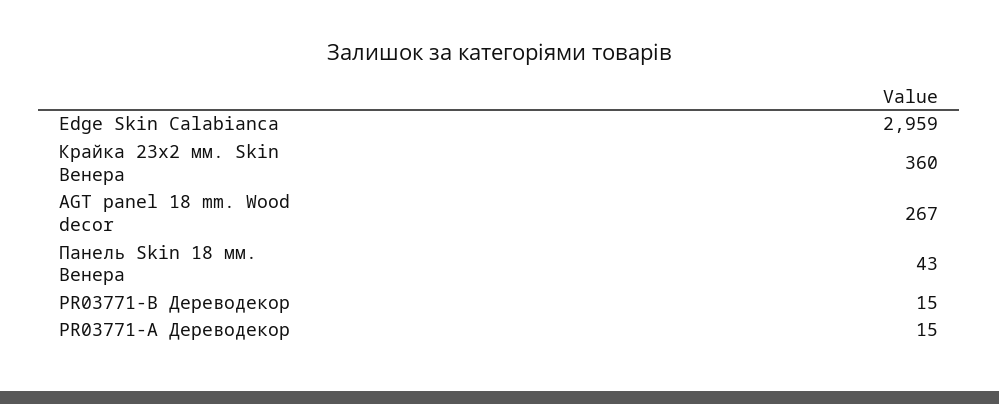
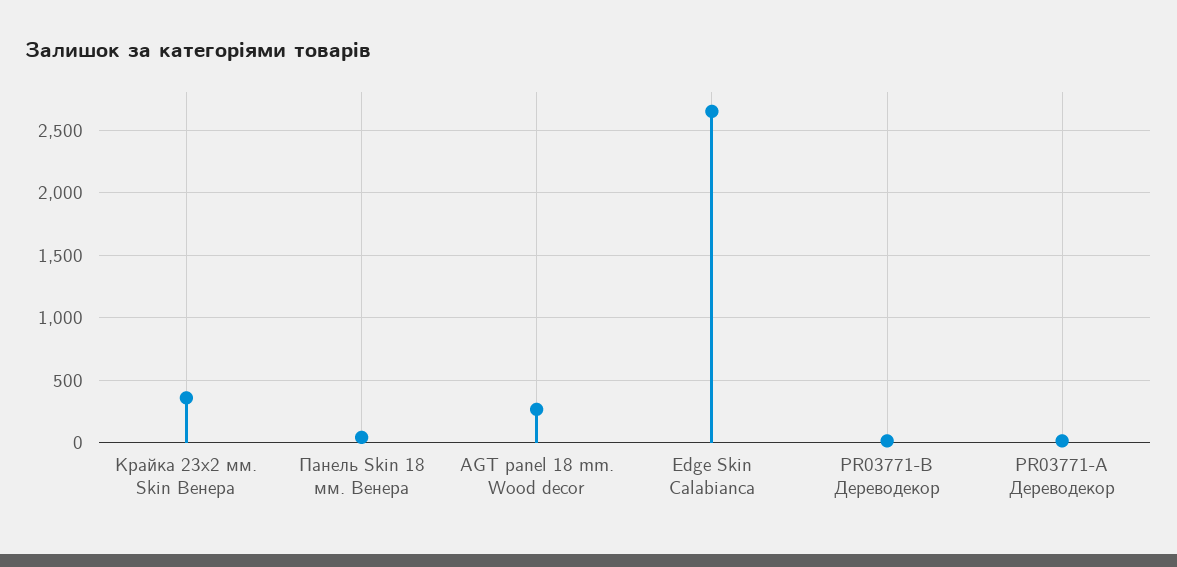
  {
-   "Edge Skin Calabianca": 2959,
+   "Edge Skin Calabianca": 2650,
    "Крайка 23x2 мм. Skin Венера": 360,
    "AGT panel 18 mm. Wood decor": 267,
    "Панель Skin 18 мм. Венера": 43,
    "PR03771-B Дереводекор": 15,
    "PR03771-А Дереводекор": 15
  }

